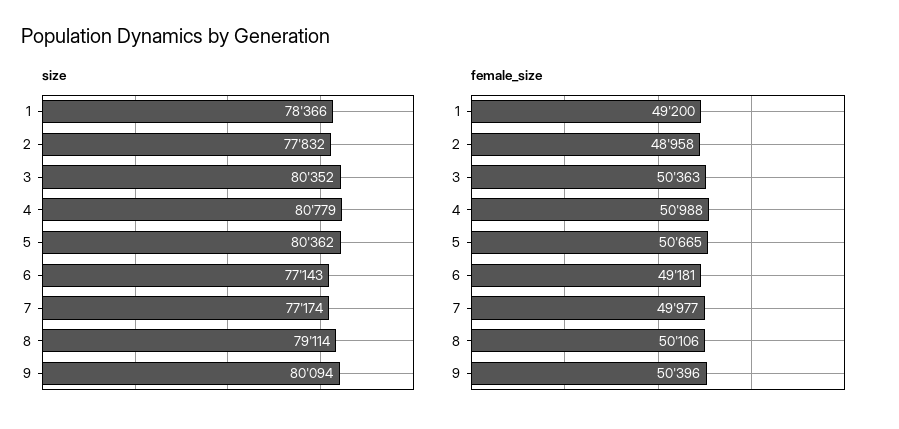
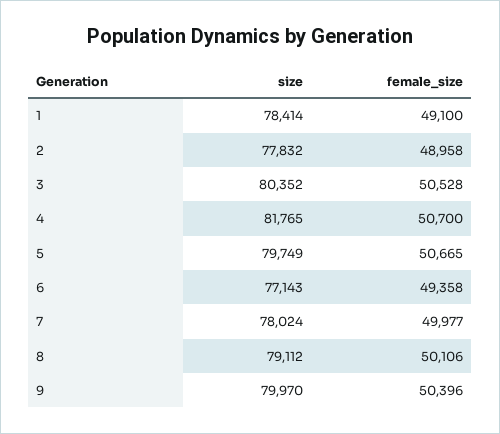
  {
    "size": {
-     "1": 78366,
+     "1": 78414,
      "2": 77832,
      "3": 80352,
-     "4": 80779,
+     "4": 81765,
-     "5": 80362,
+     "5": 79749,
      "6": 77143,
-     "7": 77174,
+     "7": 78024,
-     "8": 79114,
+     "8": 79112,
-     "9": 80094
+     "9": 79970
    },
    "female_size": {
-     "1": 49200,
+     "1": 49100,
      "2": 48958,
-     "3": 50363,
+     "3": 50528,
-     "4": 50988,
+     "4": 50700,
      "5": 50665,
-     "6": 49181,
+     "6": 49358,
      "7": 49977,
      "8": 50106,
      "9": 50396
    }
  }

